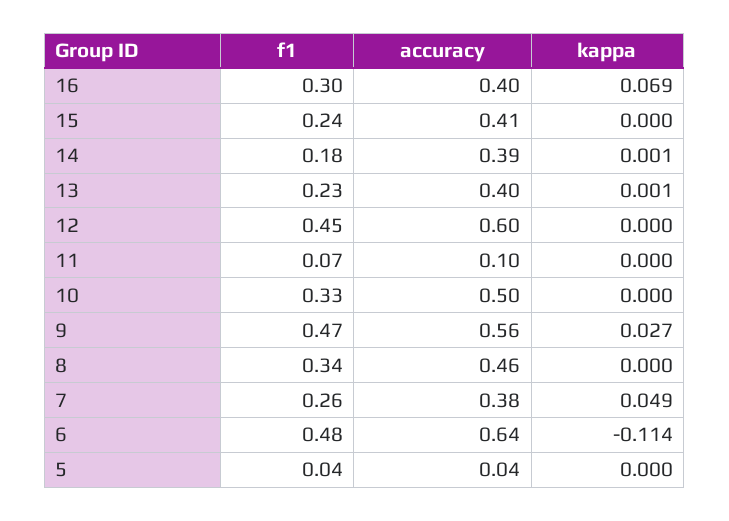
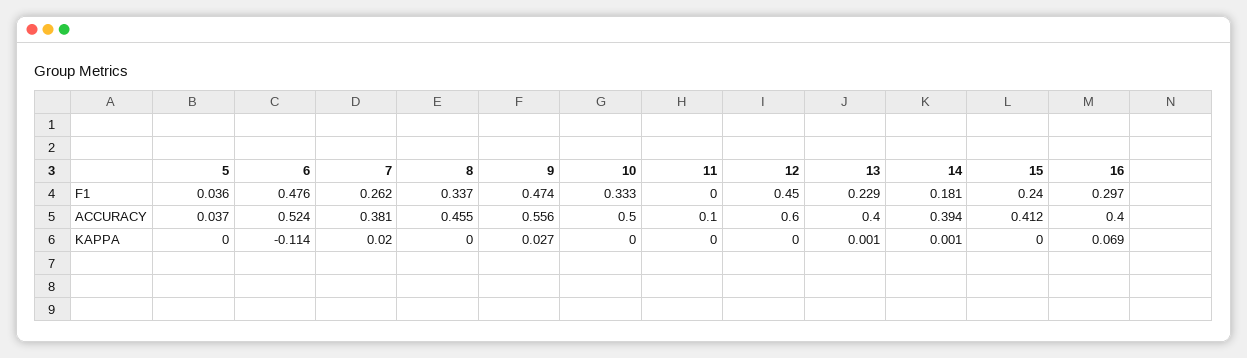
  {
    "f1": {
      "16": 0.297,
      "15": 0.24,
      "14": 0.181,
      "13": 0.229,
      "12": 0.45,
-     "11": 0.07,
+     "11": 0,
      "10": 0.333,
      "9": 0.474,
      "8": 0.337,
      "7": 0.262,
      "6": 0.476,
      "5": 0.036
    },
    "accuracy": {
      "16": 0.4,
      "15": 0.412,
      "14": 0.394,
      "13": 0.4,
      "12": 0.6,
      "11": 0.1,
      "10": 0.5,
      "9": 0.556,
      "8": 0.455,
      "7": 0.381,
-     "6": 0.64,
+     "6": 0.524,
      "5": 0.037
    },
    "kappa": {
      "16": 0.069,
      "15": 0,
      "14": 0.001,
      "13": 0.001,
      "12": 0,
      "11": 0,
      "10": 0,
      "9": 0.027,
      "8": 0,
-     "7": 0.049,
+     "7": 0.02,
      "6": -0.114,
      "5": 0
    }
  }

